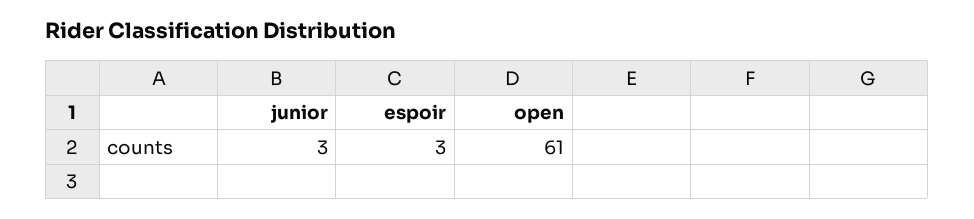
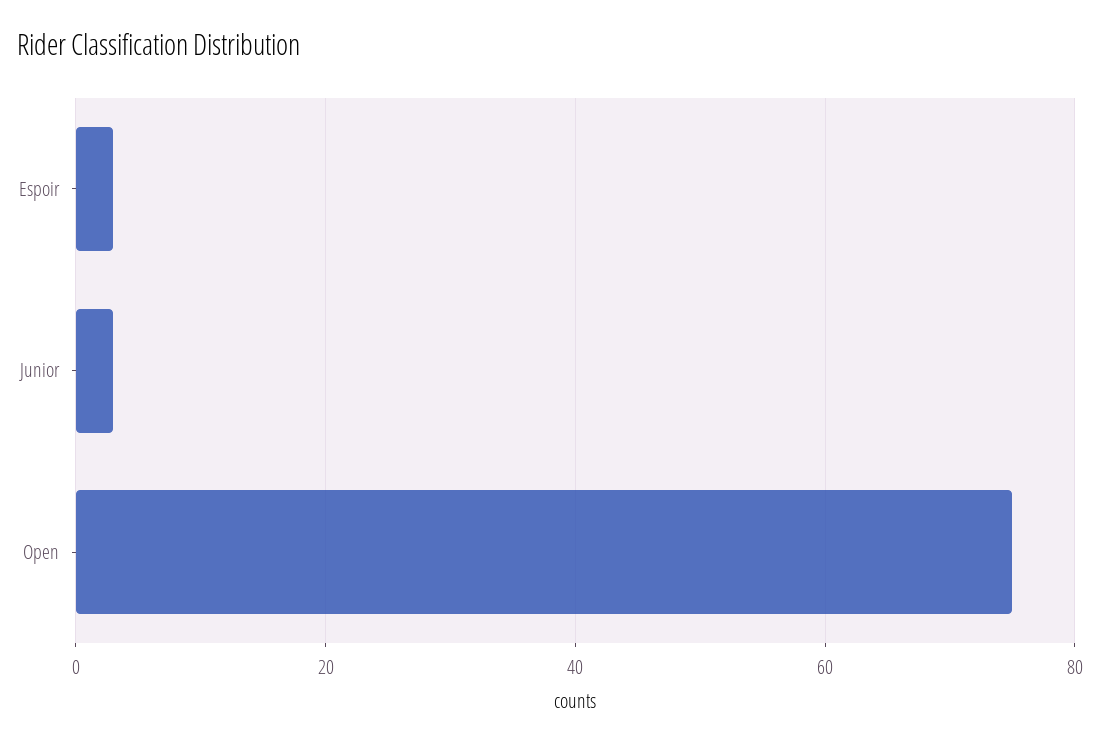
  {
    "junior": 3,
    "espoir": 3,
-   "open": 61
+   "open": 75
  }

